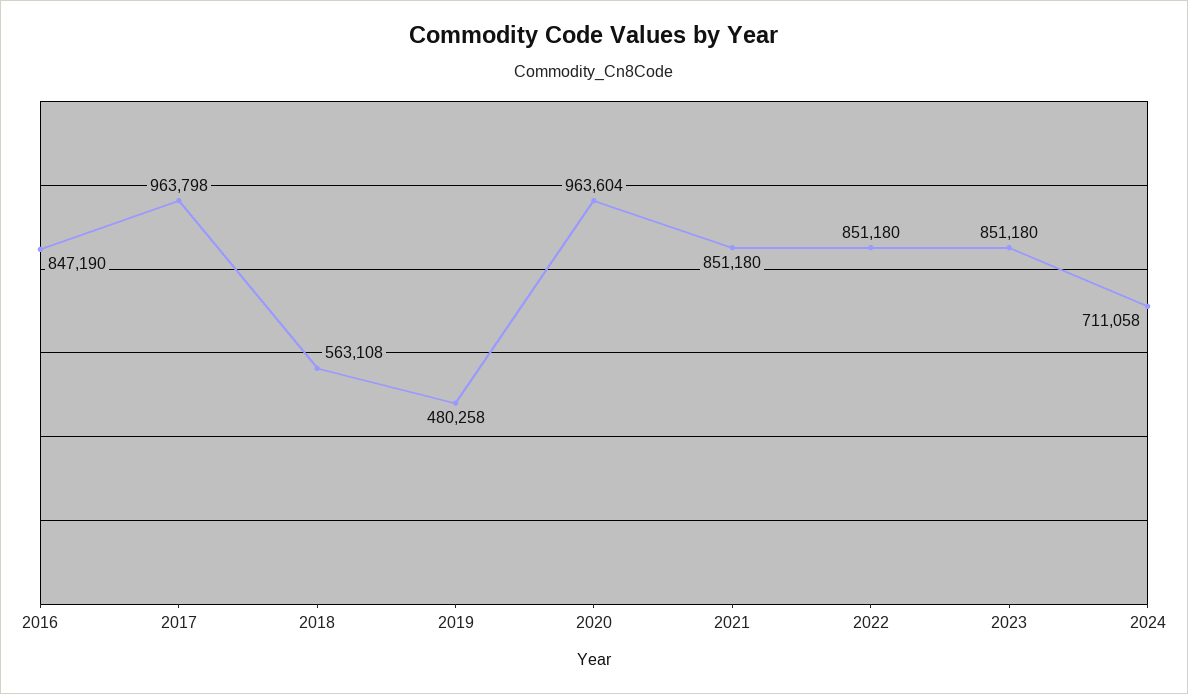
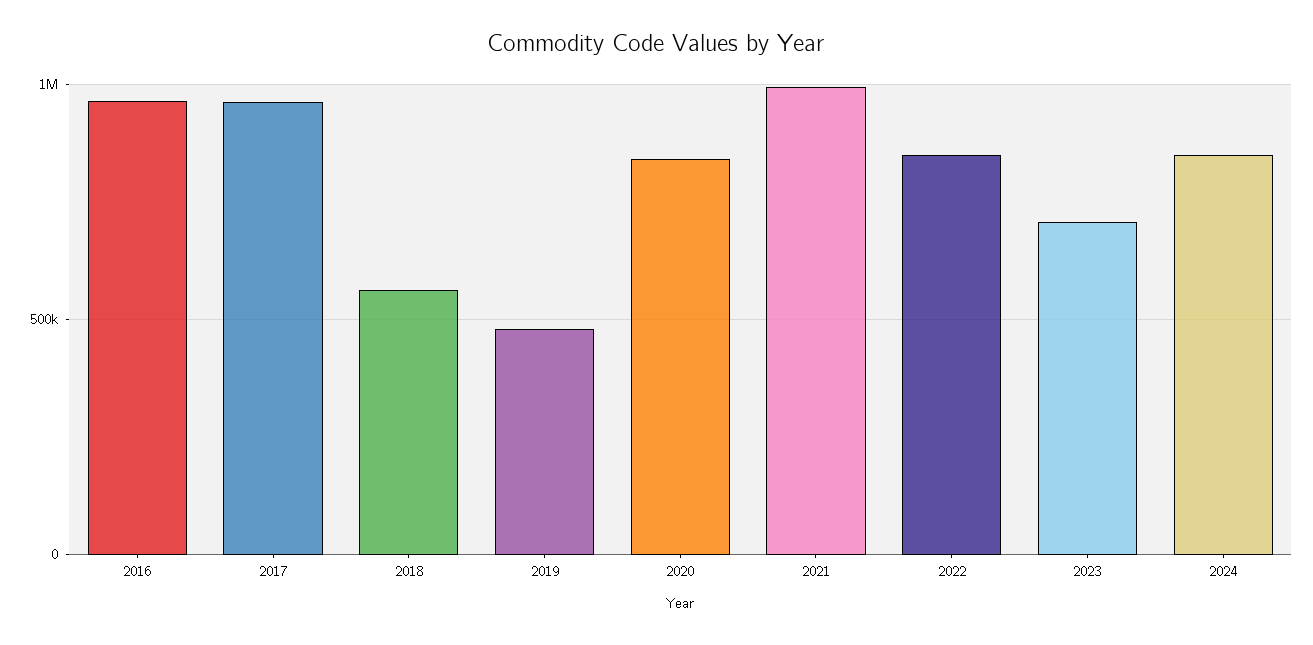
  {
-   "2016": 847190,
+   "2016": 950000,
    "2017": 963798,
    "2018": 563108,
    "2019": 480258,
-   "2020": 963604,
+   "2020": 850000,
-   "2021": 851180,
+   "2021": 1000000,
    "2022": 851180,
-   "2023": 851180,
+   "2023": 700000,
-   "2024": 711058
+   "2024": 850000
  }

